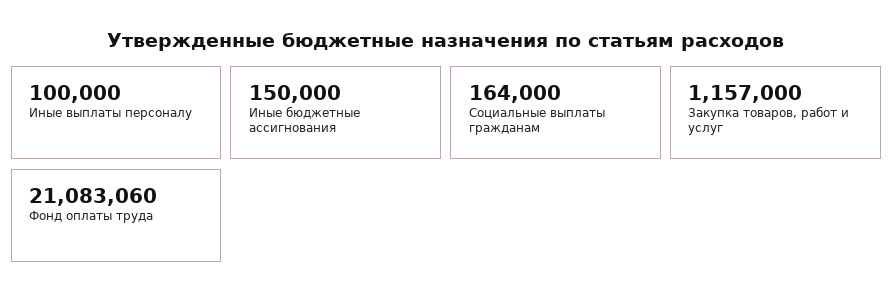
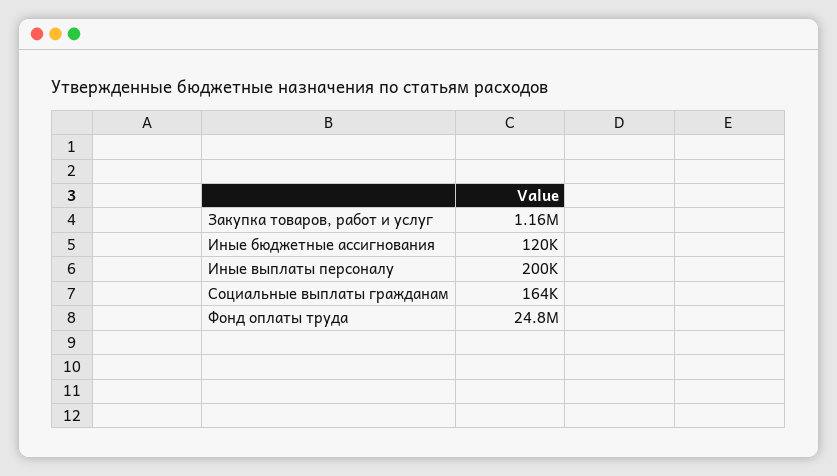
  {
-   "Иные выплаты персоналу": 100000,
+   "Иные выплаты персоналу": 200000,
-   "Иные бюджетные ассигнования": 150000,
+   "Иные бюджетные ассигнования": 120000,
    "Социальные выплаты гражданам": 164000,
    "Закупка товаров, работ и услуг": 1157000,
-   "Фонд оплаты труда": 21083060
+   "Фонд оплаты труда": 24800000
  }

